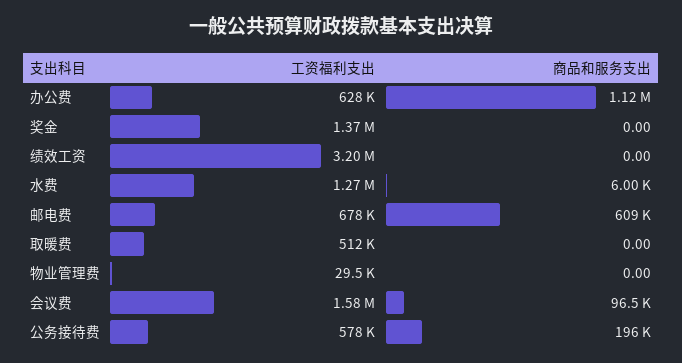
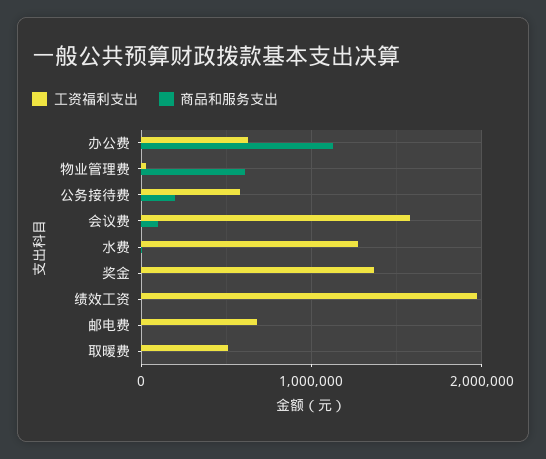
  {
    "工资福利支出": {
      "办公费": 628000,
      "奖金": 1370000,
-     "绩效工资": 3200000,
+     "绩效工资": 2000000,
      "水费": 1270000,
      "邮电费": 678000,
      "取暖费": 512000,
      "物业管理费": 29500,
      "会议费": 1580000,
      "公务接待费": 578000
    },
    "商品和服务支出": {
      "办公费": 1120000,
      "奖金": 0,
      "绩效工资": 0,
      "水费": 6000,
-     "邮电费": 609000,
+     "邮电费": 0,
      "取暖费": 0,
-     "物业管理费": 0,
+     "物业管理费": 600000,
      "会议费": 96500,
      "公务接待费": 196000
    }
  }

